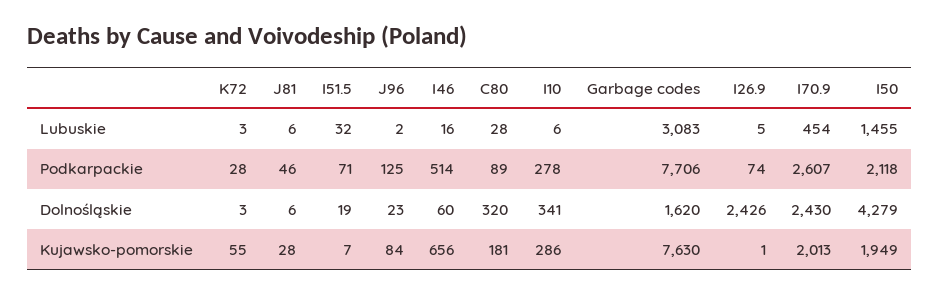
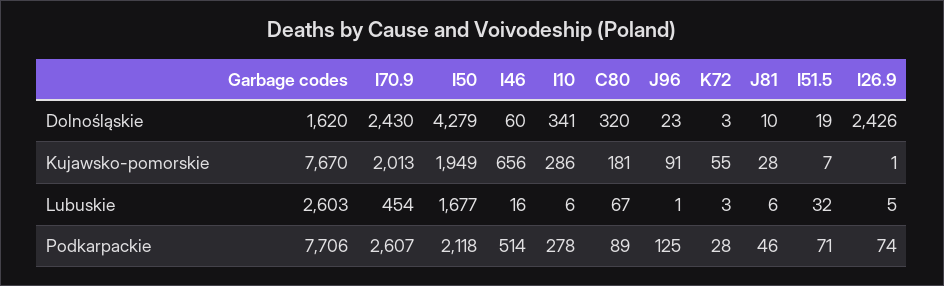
  {
    "K72": {
      "Lubuskie": 3,
      "Podkarpackie": 28,
      "Dolnośląskie": 3,
      "Kujawsko-pomorskie": 55
    },
    "J81": {
      "Lubuskie": 6,
      "Podkarpackie": 46,
-     "Dolnośląskie": 6,
+     "Dolnośląskie": 10,
      "Kujawsko-pomorskie": 28
    },
    "I51.5": {
      "Lubuskie": 32,
      "Podkarpackie": 71,
      "Dolnośląskie": 19,
      "Kujawsko-pomorskie": 7
    },
    "J96": {
-     "Lubuskie": 2,
+     "Lubuskie": 1,
      "Podkarpackie": 125,
      "Dolnośląskie": 23,
-     "Kujawsko-pomorskie": 84
+     "Kujawsko-pomorskie": 91
    },
    "I46": {
      "Lubuskie": 16,
      "Podkarpackie": 514,
      "Dolnośląskie": 60,
      "Kujawsko-pomorskie": 656
    },
    "C80": {
-     "Lubuskie": 28,
+     "Lubuskie": 67,
      "Podkarpackie": 89,
      "Dolnośląskie": 320,
      "Kujawsko-pomorskie": 181
    },
    "I10": {
      "Lubuskie": 6,
      "Podkarpackie": 278,
      "Dolnośląskie": 341,
      "Kujawsko-pomorskie": 286
    },
    "Garbage codes": {
-     "Lubuskie": 3083,
+     "Lubuskie": 2603,
      "Podkarpackie": 7706,
      "Dolnośląskie": 1620,
-     "Kujawsko-pomorskie": 7630
+     "Kujawsko-pomorskie": 7670
    },
    "I26.9": {
      "Lubuskie": 5,
      "Podkarpackie": 74,
      "Dolnośląskie": 2426,
      "Kujawsko-pomorskie": 1
    },
    "I70.9": {
      "Lubuskie": 454,
      "Podkarpackie": 2607,
      "Dolnośląskie": 2430,
      "Kujawsko-pomorskie": 2013
    },
    "I50": {
-     "Lubuskie": 1455,
+     "Lubuskie": 1677,
      "Podkarpackie": 2118,
      "Dolnośląskie": 4279,
      "Kujawsko-pomorskie": 1949
    }
  }

